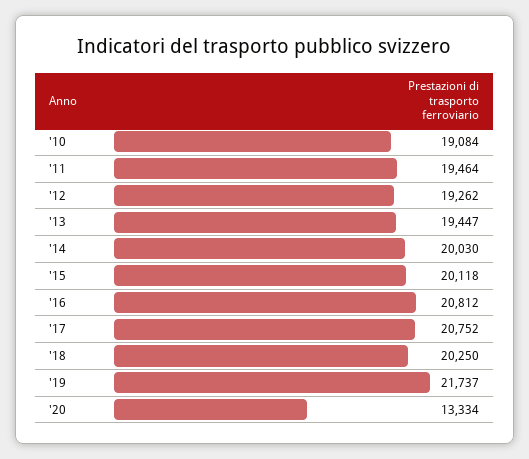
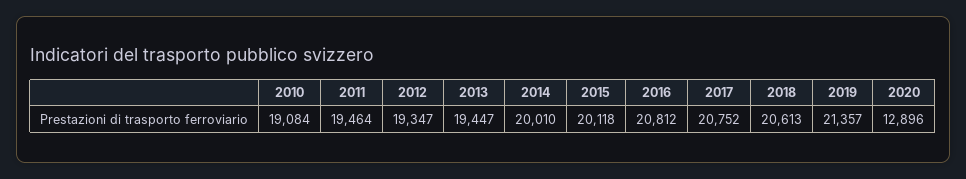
  {
    "'10": 19084,
    "'11": 19464,
-   "'12": 19262,
+   "'12": 19347,
    "'13": 19447,
-   "'14": 20030,
+   "'14": 20010,
    "'15": 20118,
    "'16": 20812,
    "'17": 20752,
-   "'18": 20250,
+   "'18": 20613,
-   "'19": 21737,
+   "'19": 21357,
-   "'20": 13334
+   "'20": 12896
  }

